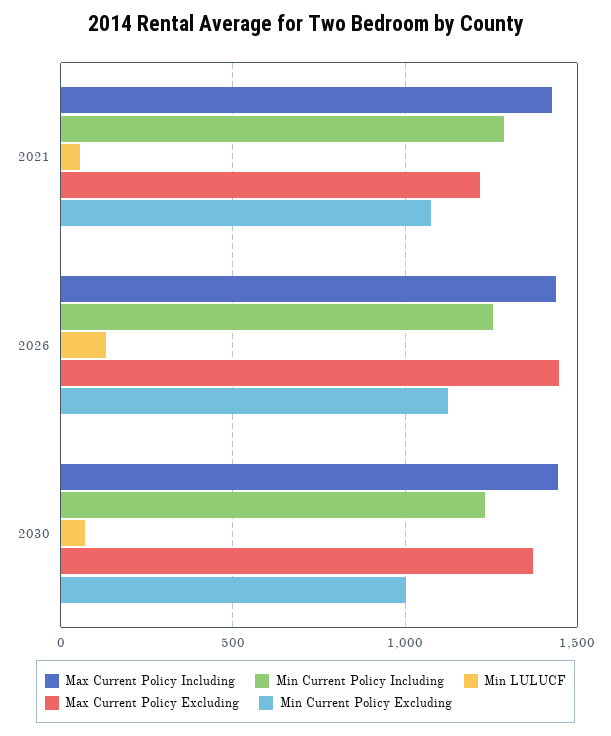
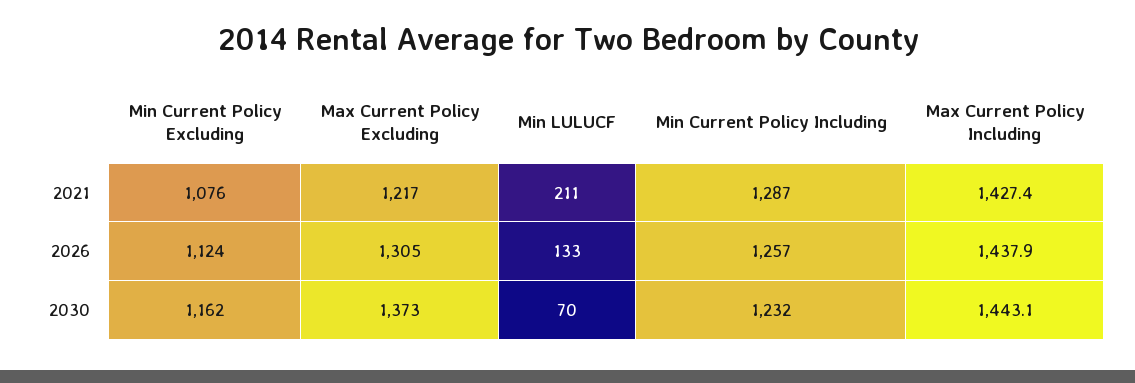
  {
    "Max Current Policy Including": {
      "2021": 1427.4,
      "2026": 1437.9,
      "2030": 1443.1
    },
    "Min Current Policy Including": {
      "2021": 1287,
      "2026": 1257,
      "2030": 1232
    },
    "Min LULUCF": {
-     "2021": 50,
+     "2021": 211,
      "2026": 133,
      "2030": 70
    },
    "Max Current Policy Excluding": {
      "2021": 1217,
-     "2026": 1450,
+     "2026": 1305,
      "2030": 1373
    },
    "Min Current Policy Excluding": {
      "2021": 1076,
      "2026": 1124,
-     "2030": 1000
+     "2030": 1162
    }
  }

